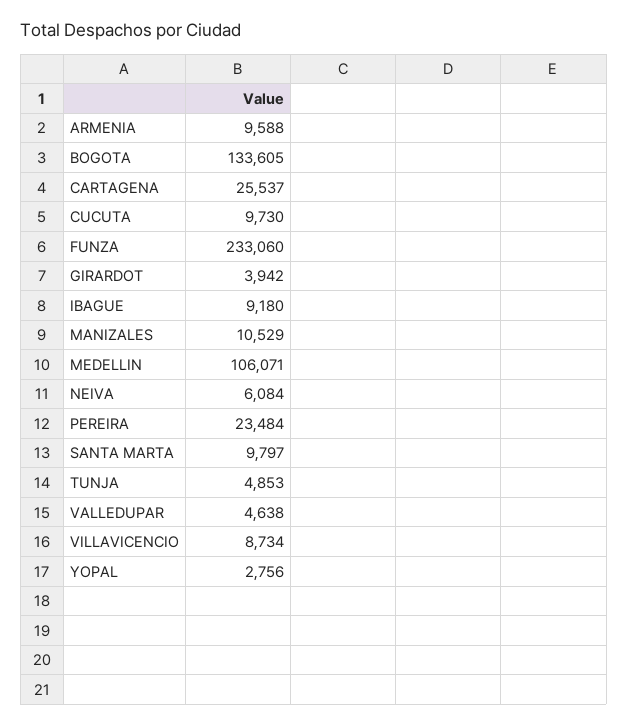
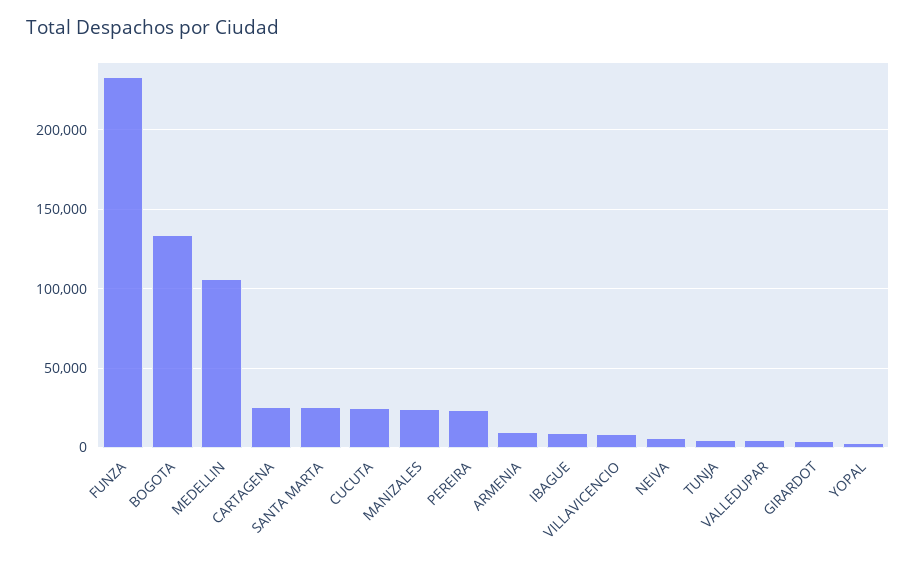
  {
    "ARMENIA": 9588,
    "BOGOTA": 133605,
    "CARTAGENA": 25537,
-   "CUCUTA": 9730,
+   "CUCUTA": 25000,
    "FUNZA": 233060,
    "GIRARDOT": 3942,
    "IBAGUE": 9180,
-   "MANIZALES": 10529,
+   "MANIZALES": 25000,
    "MEDELLIN": 106071,
    "NEIVA": 6084,
    "PEREIRA": 23484,
-   "SANTA MARTA": 9797,
+   "SANTA MARTA": 25000,
    "TUNJA": 4853,
    "VALLEDUPAR": 4638,
    "VILLAVICENCIO": 8734,
    "YOPAL": 2756
  }

